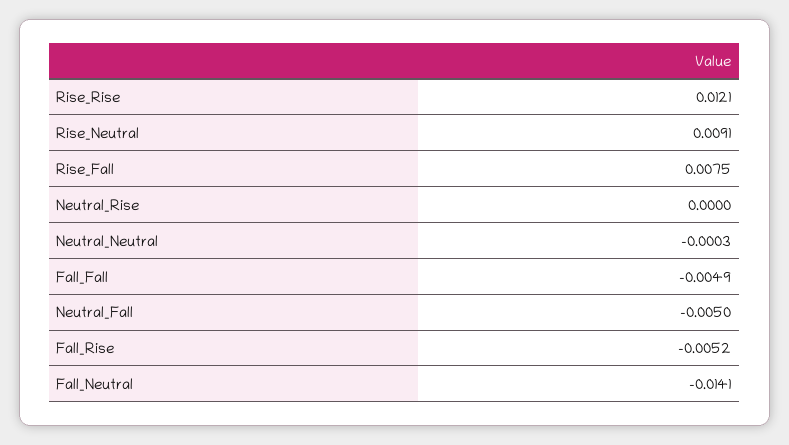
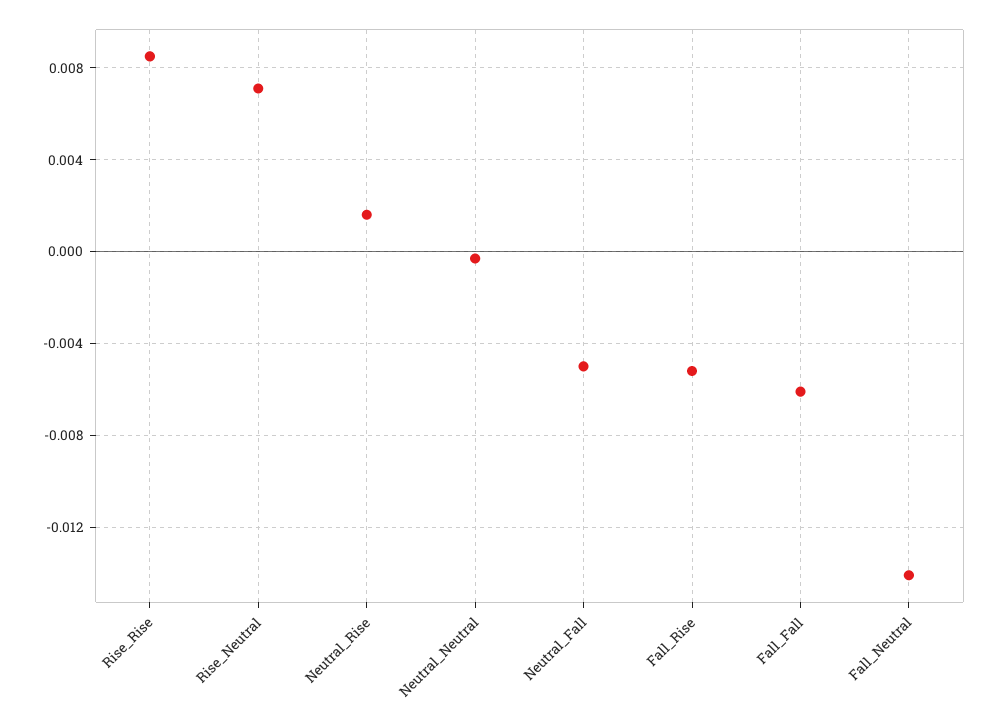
  {
-   "Rise_Rise": 0.0121,
+   "Rise_Rise": 0.0085,
-   "Rise_Neutral": 0.0091,
+   "Rise_Neutral": 0.007,
-   "Rise_Fall": 0.0075,
-   "Neutral_Rise": 0,
+   "Neutral_Rise": 0.0015,
    "Neutral_Neutral": -0.0003,
-   "Fall_Fall": -0.0049,
+   "Fall_Fall": -0.006,
    "Neutral_Fall": -0.005,
    "Fall_Rise": -0.0052,
    "Fall_Neutral": -0.0141
  }

